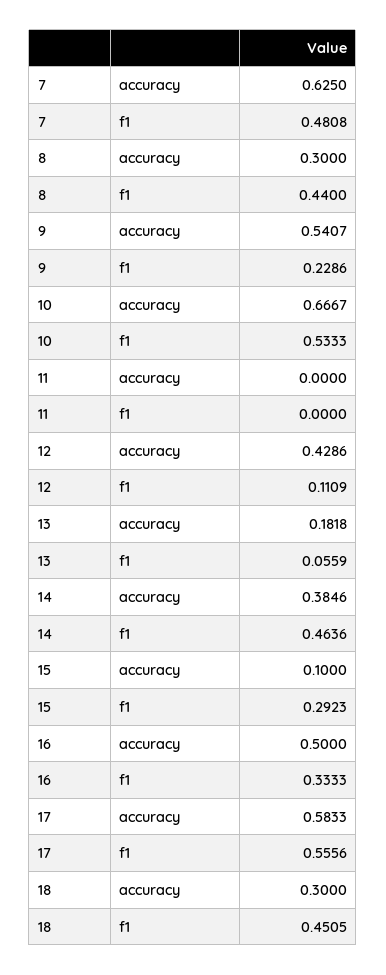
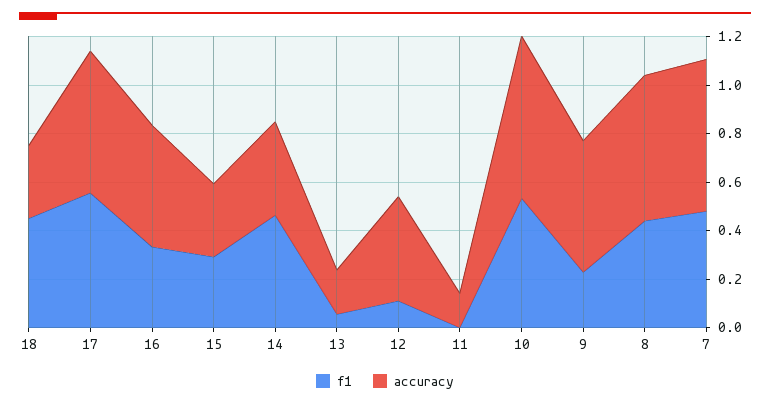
  {
    "accuracy": {
      "7": 0.625,
-     "8": 0.3,
+     "8": 0.6,
      "9": 0.5407,
      "10": 0.6667,
-     "11": 0,
+     "11": 0.15,
      "12": 0.4286,
      "13": 0.1818,
      "14": 0.3846,
-     "15": 0.1,
+     "15": 0.3,
      "16": 0.5,
      "17": 0.5833,
      "18": 0.3
    },
    "f1": {
      "7": 0.4808,
      "8": 0.44,
      "9": 0.2286,
      "10": 0.5333,
      "11": 0,
      "12": 0.1109,
      "13": 0.0559,
      "14": 0.4636,
      "15": 0.2923,
      "16": 0.3333,
      "17": 0.5556,
      "18": 0.4505
    }
  }

